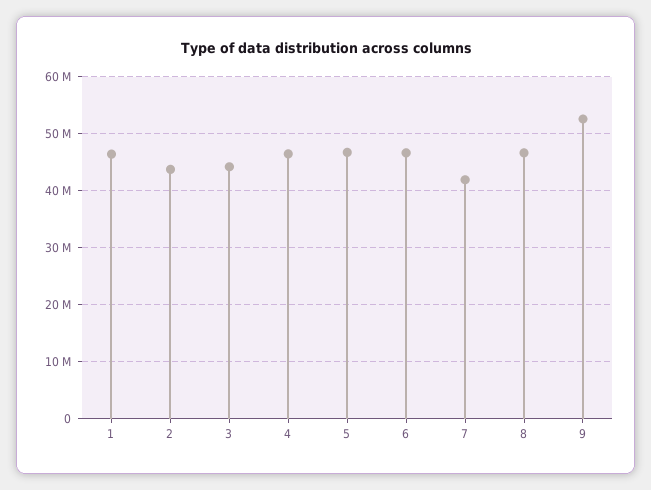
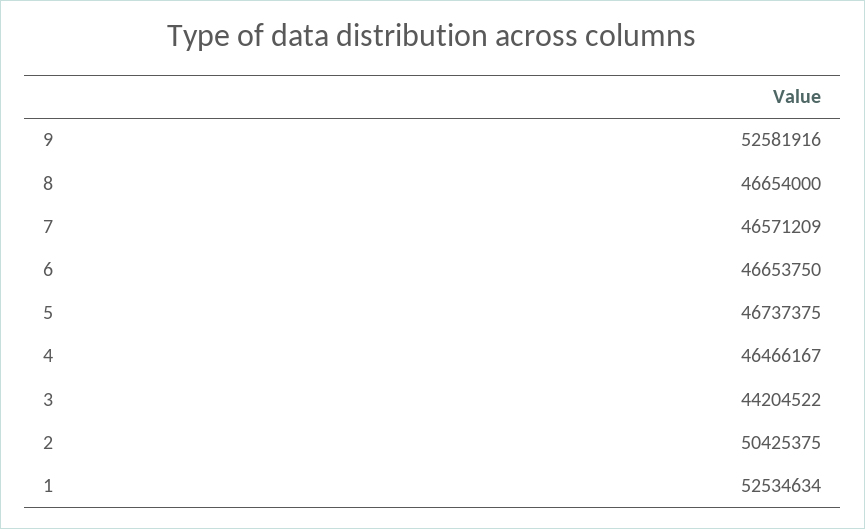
  {
-   "1": 46000000,
+   "1": 52534634,
-   "2": 44000000,
+   "2": 50425375,
    "3": 44204522,
    "4": 46466167,
    "5": 46737375,
    "6": 46653750,
-   "7": 42000000,
+   "7": 46571209,
    "8": 46654000,
    "9": 52581916
  }

